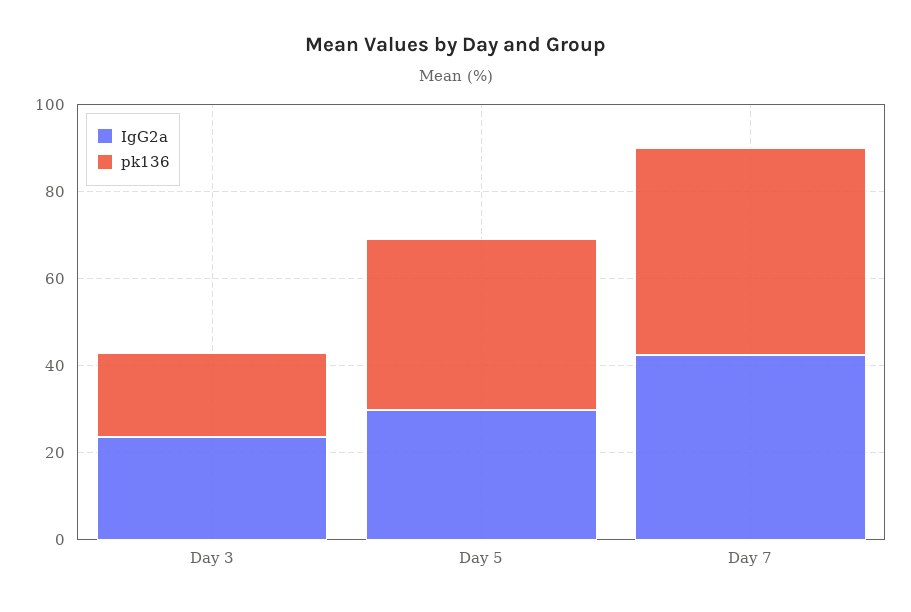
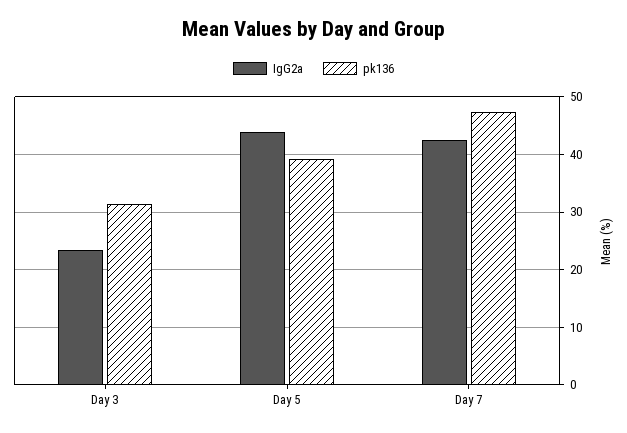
  {
    "IgG2a": {
      "Day 3": 24,
-     "Day 5": 30,
+     "Day 5": 44,
      "Day 7": 42
    },
    "pk136": {
-     "Day 3": 20,
+     "Day 3": 32,
      "Day 5": 40,
      "Day 7": 48
    }
  }

